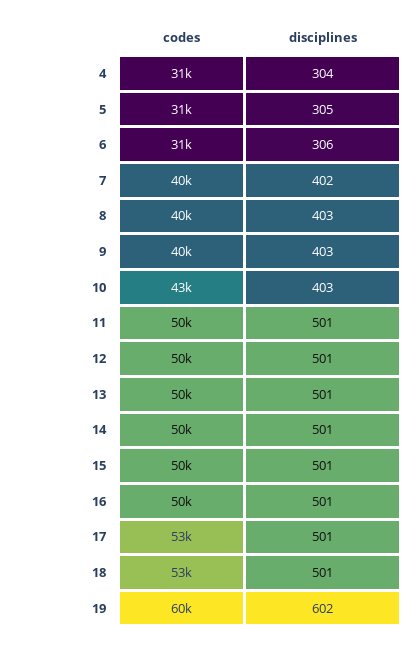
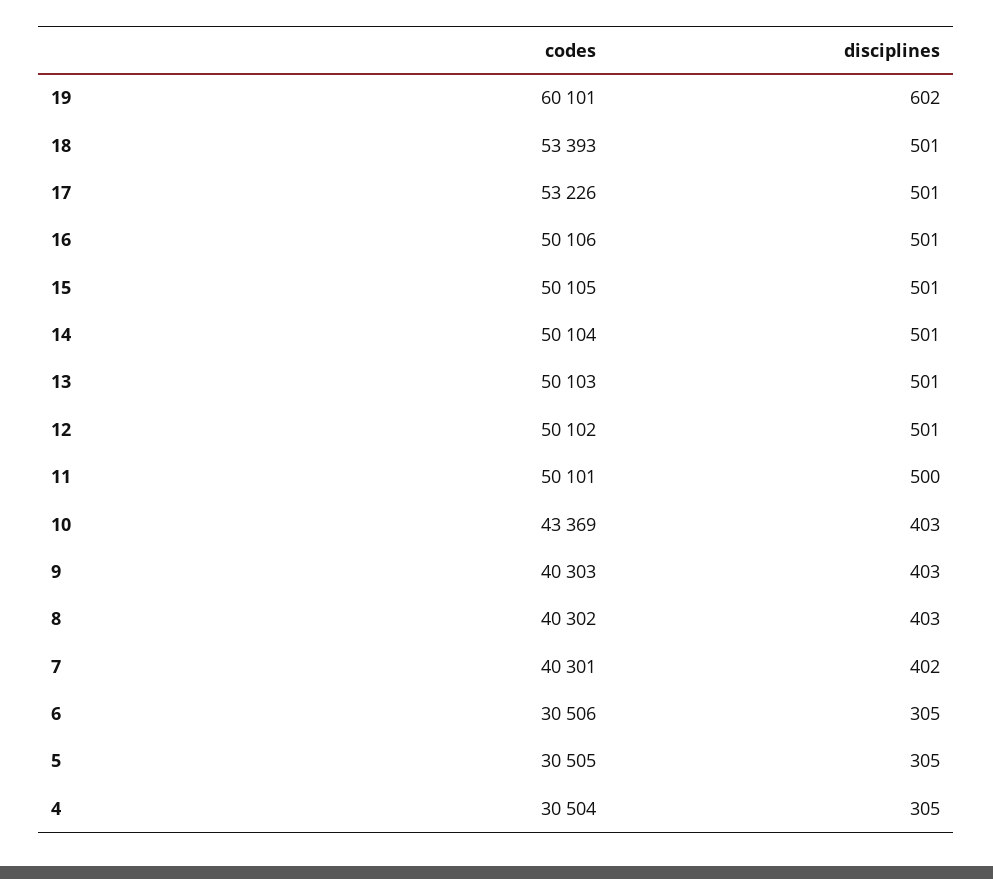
  {
    "codes": {
      "4": 30504,
      "5": 30505,
      "6": 30506,
      "7": 40301,
      "8": 40302,
      "9": 40303,
      "10": 43369,
      "11": 50101,
      "12": 50102,
      "13": 50103,
      "14": 50104,
      "15": 50105,
      "16": 50106,
      "17": 53226,
      "18": 53393,
      "19": 60101
    },
    "disciplines": {
-     "4": 304,
+     "4": 305,
      "5": 305,
-     "6": 306,
+     "6": 305,
      "7": 402,
      "8": 403,
      "9": 403,
      "10": 403,
-     "11": 501,
+     "11": 500,
      "12": 501,
      "13": 501,
      "14": 501,
      "15": 501,
      "16": 501,
      "17": 501,
      "18": 501,
      "19": 602
    }
  }

